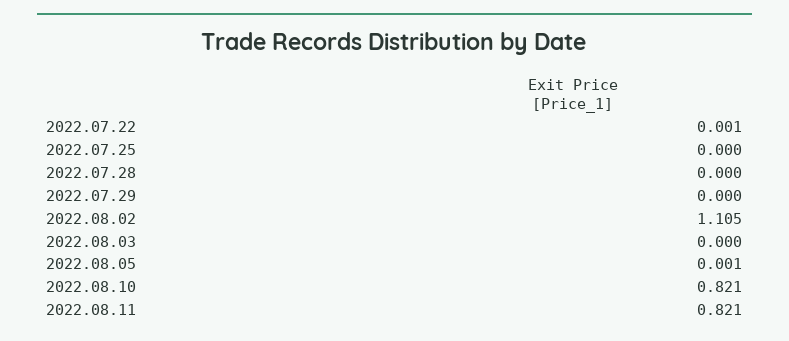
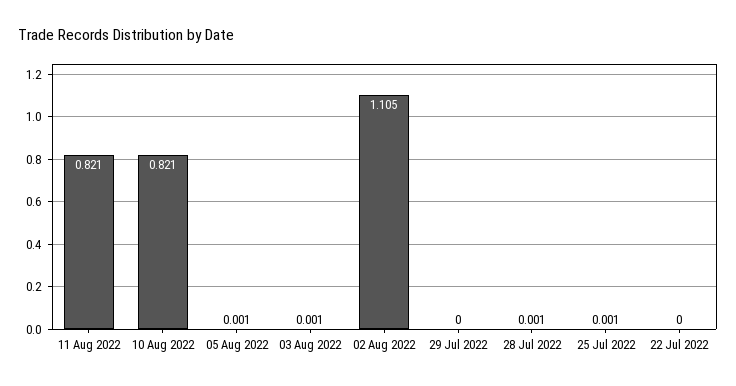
  {
-   "2022.07.22": 0.001,
+   "2022.07.22": 0,
-   "2022.07.25": 0,
+   "2022.07.25": 0.001,
-   "2022.07.28": 0,
+   "2022.07.28": 0.001,
    "2022.07.29": 0,
    "2022.08.02": 1.105,
-   "2022.08.03": 0,
+   "2022.08.03": 0.001,
    "2022.08.05": 0.001,
    "2022.08.10": 0.821,
    "2022.08.11": 0.821
  }

